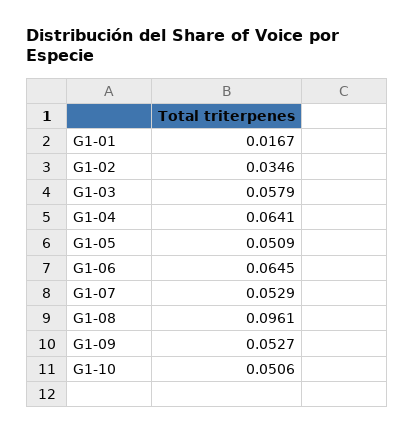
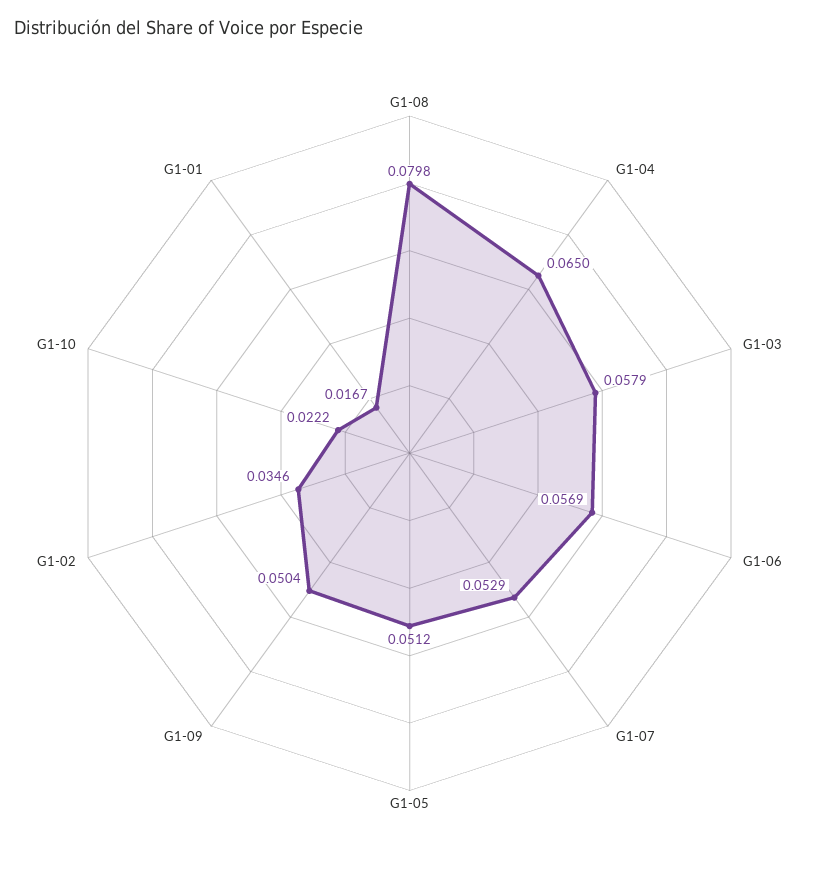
  {
    "G1-01": 0.0167,
    "G1-02": 0.0346,
    "G1-03": 0.0579,
-   "G1-04": 0.0641,
+   "G1-04": 0.065,
-   "G1-05": 0.0509,
+   "G1-05": 0.0512,
-   "G1-06": 0.0645,
+   "G1-06": 0.0569,
    "G1-07": 0.0529,
-   "G1-08": 0.0961,
+   "G1-08": 0.0798,
-   "G1-09": 0.0527,
+   "G1-09": 0.0504,
-   "G1-10": 0.0506
+   "G1-10": 0.0222
  }

